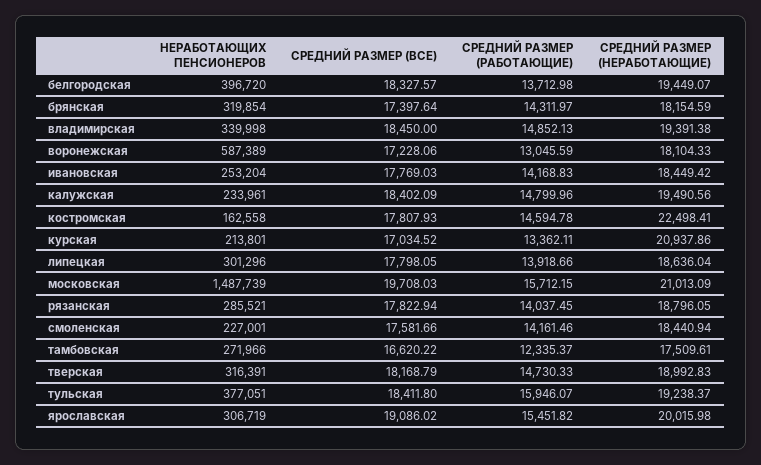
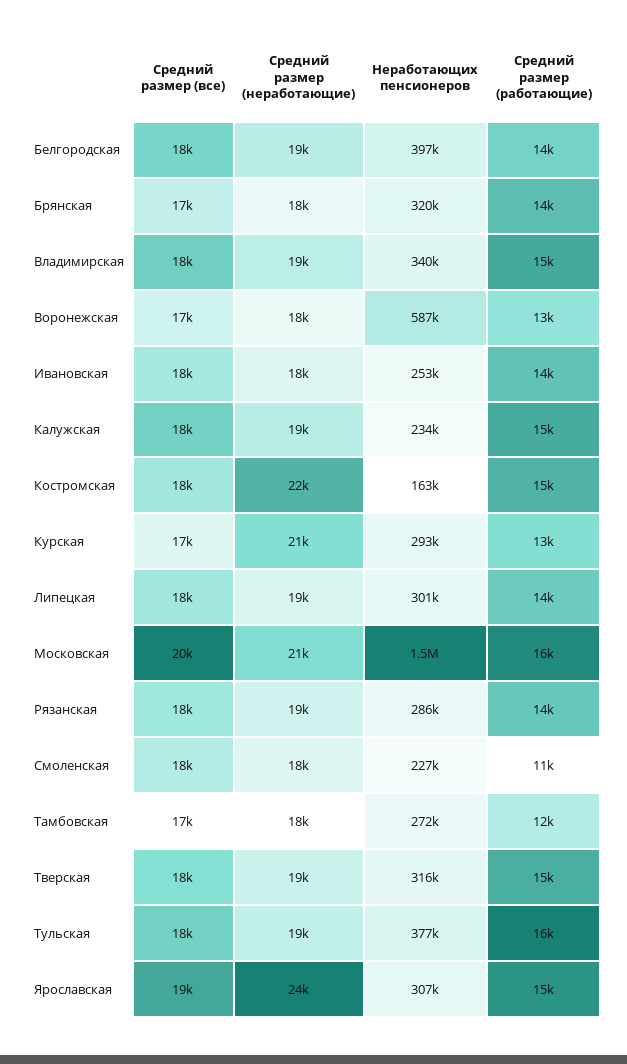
  {
    "НЕРАБОТАЮЩИХ ПЕНСИОНЕРОВ": {
      "белгородская": 396720,
      "брянская": 319854,
      "владимирская": 339998,
      "воронежская": 587389,
      "ивановская": 253204,
      "калужская": 233961,
      "костромская": 162558,
-     "курская": 213801,
+     "курская": 293000,
      "липецкая": 301296,
      "московская": 1487739,
      "рязанская": 285521,
      "смоленская": 227001,
      "тамбовская": 271966,
      "тверская": 316391,
      "тульская": 377051,
      "ярославская": 306719
    },
    "СРЕДНИЙ РАЗМЕР (ВСЕ)": {
      "белгородская": 18327.57,
      "брянская": 17397.64,
      "владимирская": 18450,
      "воронежская": 17228.06,
      "ивановская": 17769.03,
      "калужская": 18402.09,
      "костромская": 17807.93,
      "курская": 17034.52,
      "липецкая": 17798.05,
      "московская": 19708.03,
      "рязанская": 17822.94,
      "смоленская": 17581.66,
      "тамбовская": 16620.22,
      "тверская": 18168.79,
      "тульская": 18411.8,
      "ярославская": 19086.02
    },
    "СРЕДНИЙ РАЗМЕР (РАБОТАЮЩИЕ)": {
      "белгородская": 13712.98,
      "брянская": 14311.97,
      "владимирская": 14852.13,
      "воронежская": 13045.59,
      "ивановская": 14168.83,
      "калужская": 14799.96,
      "костромская": 14594.78,
      "курская": 13362.11,
      "липецкая": 13918.66,
      "московская": 15712.15,
      "рязанская": 14037.45,
-     "смоленская": 14161.46,
+     "смоленская": 11000,
      "тамбовская": 12335.37,
      "тверская": 14730.33,
      "тульская": 15946.07,
      "ярославская": 15451.82
    },
    "СРЕДНИЙ РАЗМЕР (НЕРАБОТАЮЩИЕ)": {
      "белгородская": 19449.07,
      "брянская": 18154.59,
      "владимирская": 19391.38,
      "воронежская": 18104.33,
      "ивановская": 18449.42,
      "калужская": 19490.56,
      "костромская": 22498.41,
      "курская": 20937.86,
      "липецкая": 18636.04,
      "московская": 21013.09,
      "рязанская": 18796.05,
      "смоленская": 18440.94,
      "тамбовская": 17509.61,
      "тверская": 18992.83,
      "тульская": 19238.37,
-     "ярославская": 20015.98
+     "ярославская": 24000
    }
  }

